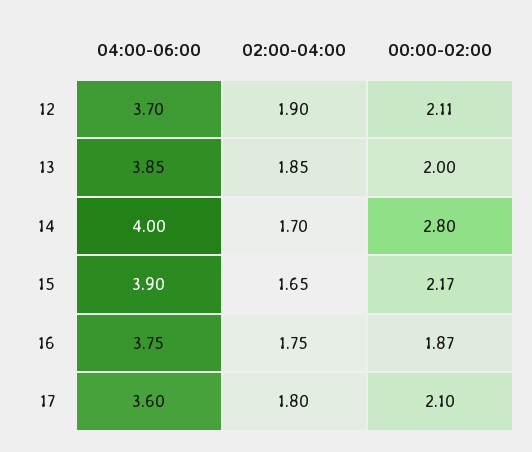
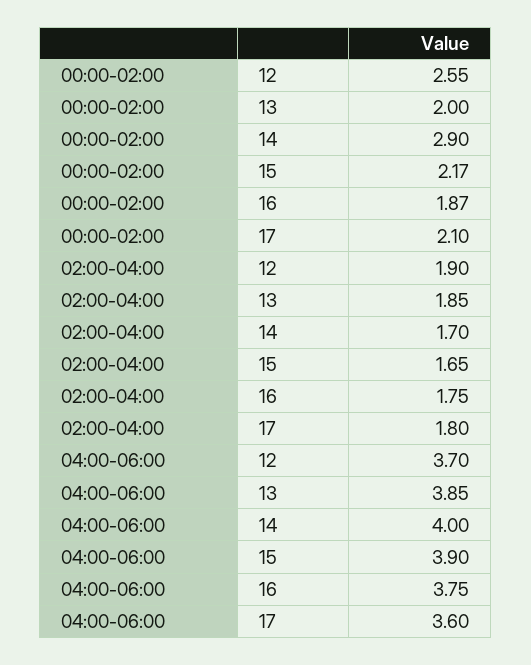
  {
    "04:00-06:00": {
      "12": 3.7,
      "13": 3.85,
      "14": 4,
      "15": 3.9,
      "16": 3.75,
      "17": 3.6
    },
    "02:00-04:00": {
      "12": 1.9,
      "13": 1.85,
      "14": 1.7,
      "15": 1.65,
      "16": 1.75,
      "17": 1.8
    },
    "00:00-02:00": {
-     "12": 2.11,
+     "12": 2.55,
      "13": 2,
-     "14": 2.8,
+     "14": 2.9,
      "15": 2.17,
      "16": 1.87,
      "17": 2.1
    }
  }

